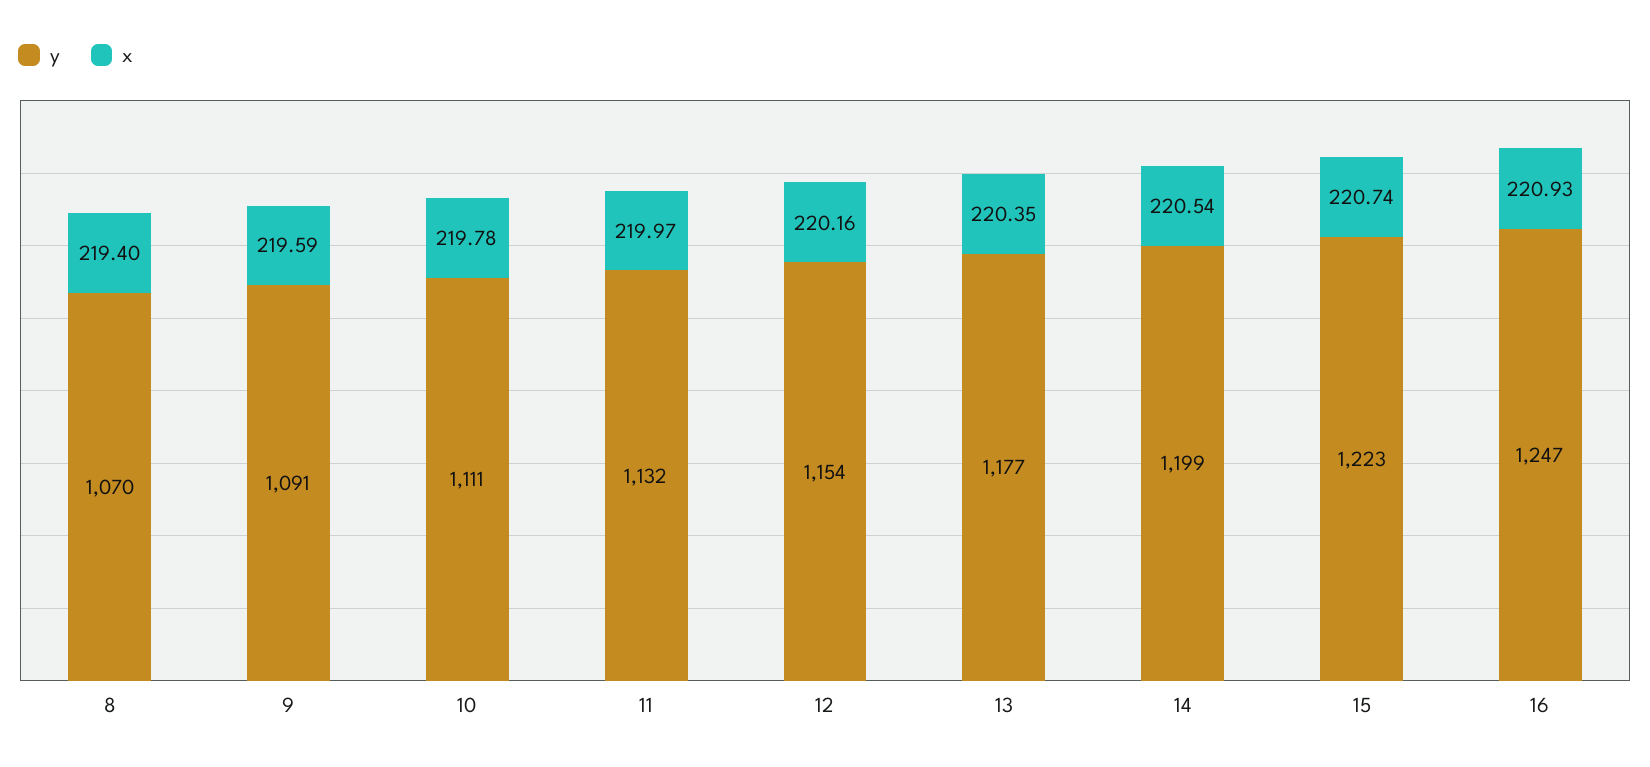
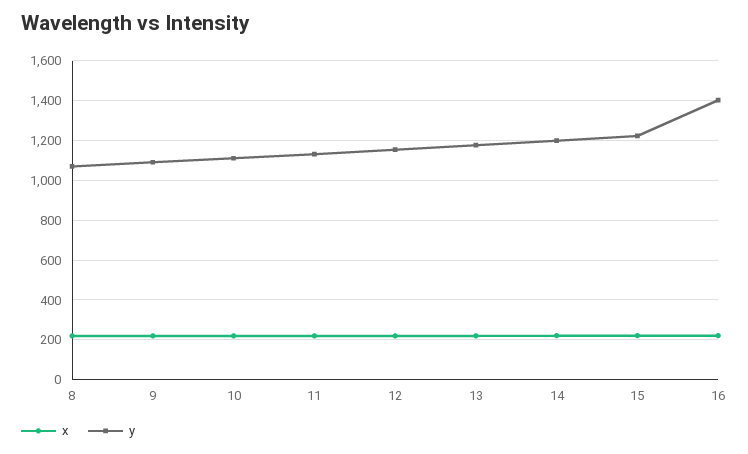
  {
    "y": {
      "8": 1070,
      "9": 1091,
      "10": 1111,
      "11": 1132,
      "12": 1154,
      "13": 1177,
      "14": 1199,
      "15": 1223,
-     "16": 1247
+     "16": 1400
    },
    "x": {
      "8": 219.4,
      "9": 219.59,
      "10": 219.78,
      "11": 219.97,
      "12": 220.16,
      "13": 220.35,
      "14": 220.54,
      "15": 220.74,
      "16": 220.93
    }
  }

